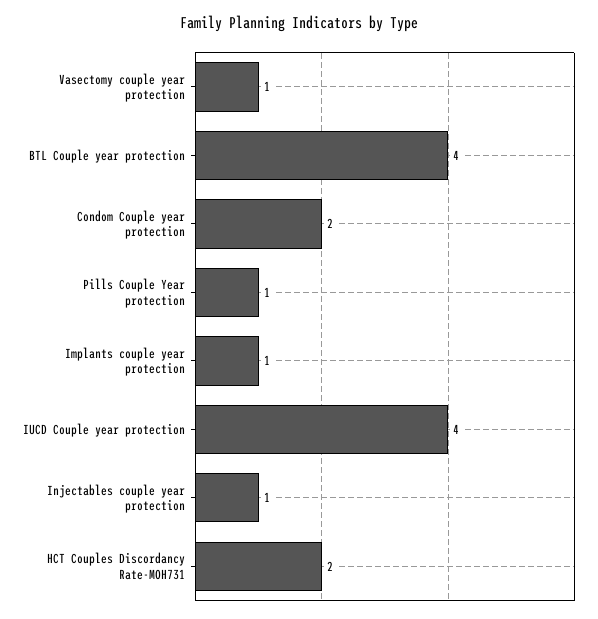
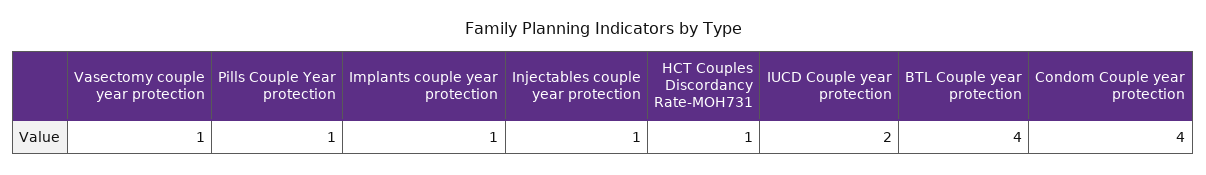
  {
    "Vasectomy couple year protection": 1,
    "BTL Couple year protection": 4,
-   "Condom Couple year protection": 2,
+   "Condom Couple year protection": 4,
    "Pills Couple Year protection": 1,
    "Implants couple year protection": 1,
-   "IUCD Couple year protection": 4,
+   "IUCD Couple year protection": 2,
    "Injectables couple year protection": 1,
-   "HCT Couples Discordancy Rate-MOH731": 2
+   "HCT Couples Discordancy Rate-MOH731": 1
  }

